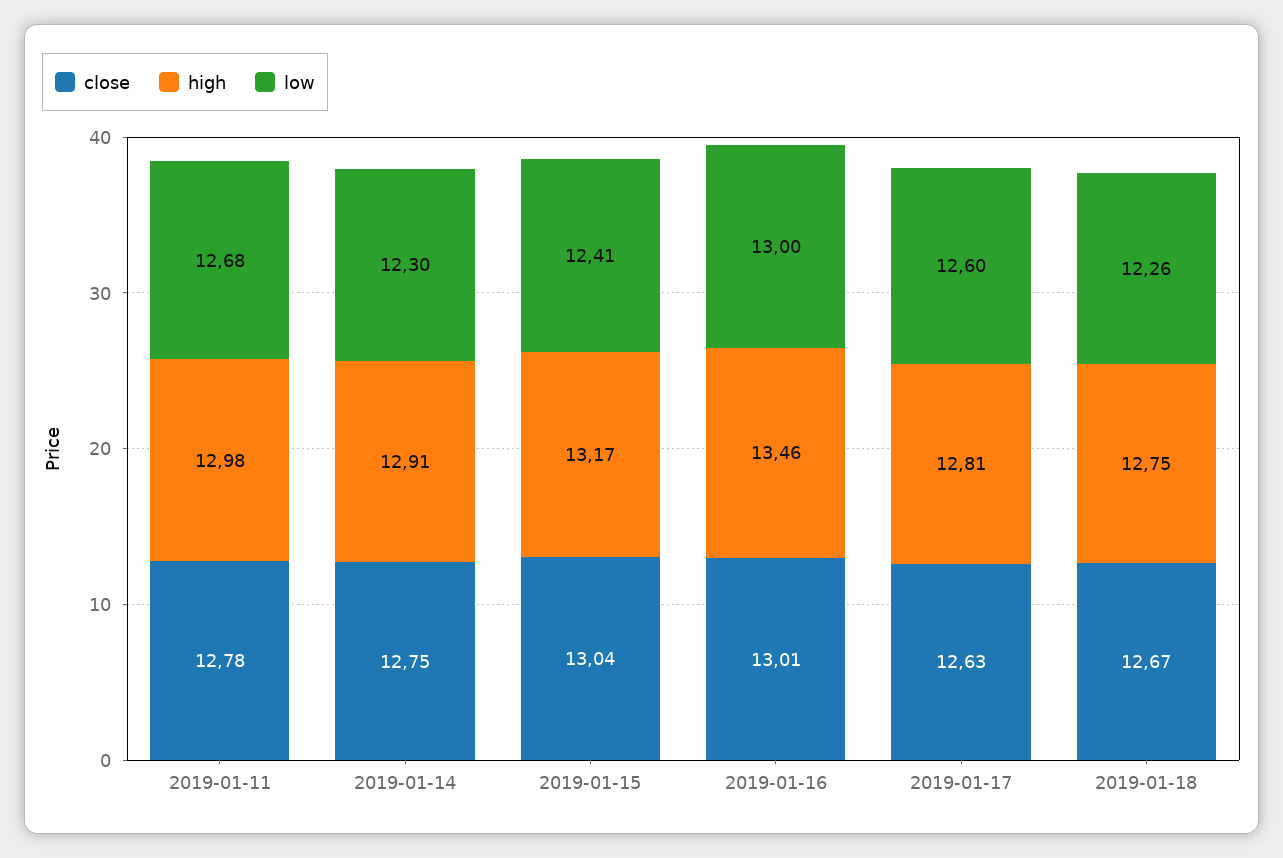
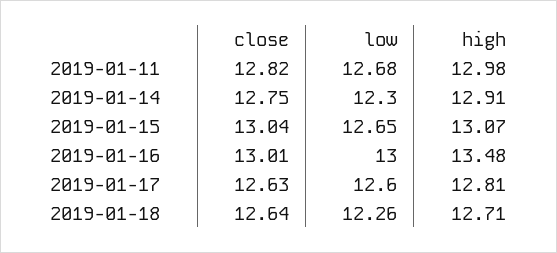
  {
    "close": {
-     "2019-01-11": 12.78,
+     "2019-01-11": 12.82,
      "2019-01-14": 12.75,
      "2019-01-15": 13.04,
      "2019-01-16": 13.01,
      "2019-01-17": 12.63,
-     "2019-01-18": 12.67
+     "2019-01-18": 12.64
    },
    "high": {
      "2019-01-11": 12.98,
      "2019-01-14": 12.91,
-     "2019-01-15": 13.17,
+     "2019-01-15": 13.07,
-     "2019-01-16": 13.46,
+     "2019-01-16": 13.48,
      "2019-01-17": 12.81,
-     "2019-01-18": 12.75
+     "2019-01-18": 12.71
    },
    "low": {
      "2019-01-11": 12.68,
      "2019-01-14": 12.3,
-     "2019-01-15": 12.41,
+     "2019-01-15": 12.65,
      "2019-01-16": 13,
      "2019-01-17": 12.6,
      "2019-01-18": 12.26
    }
  }

